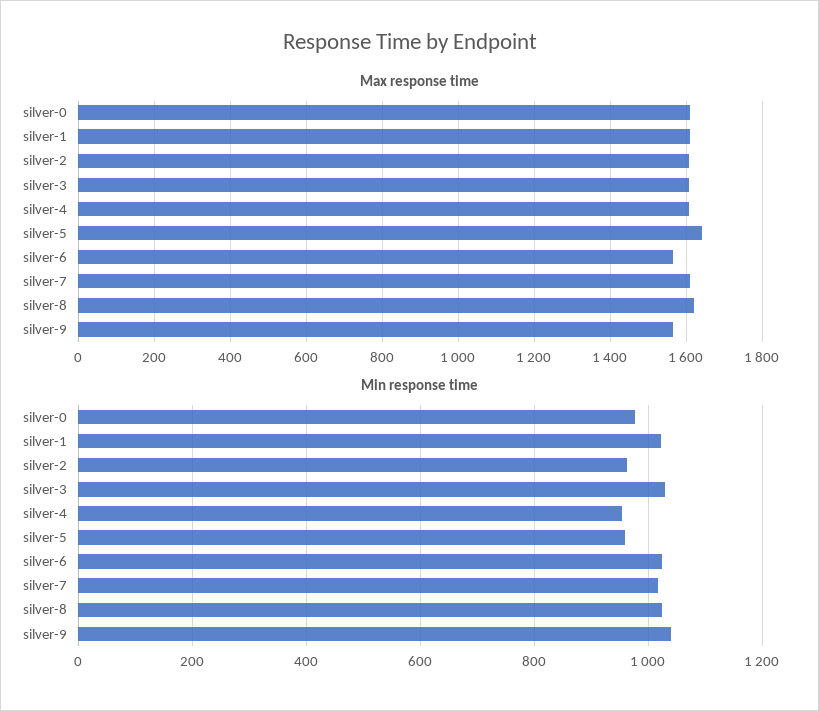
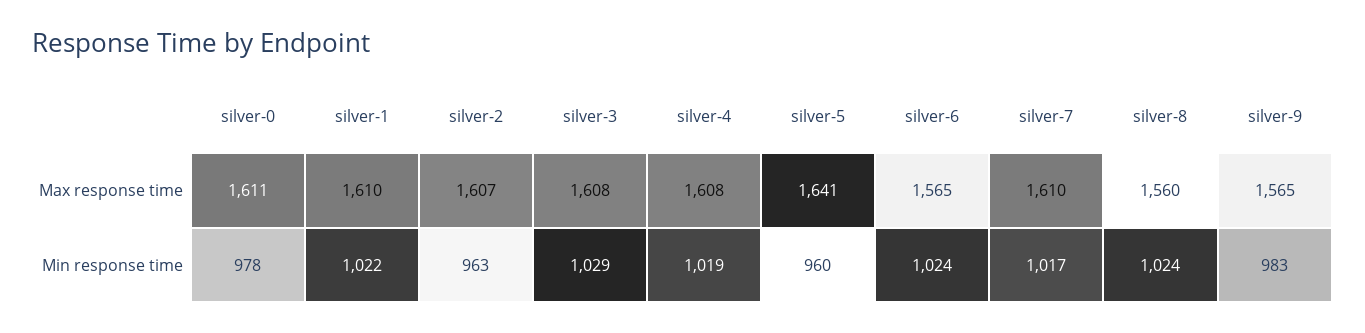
  {
    "Max response time": {
      "silver-0": 1611,
      "silver-1": 1610,
      "silver-2": 1607,
      "silver-3": 1608,
      "silver-4": 1608,
      "silver-5": 1641,
      "silver-6": 1565,
      "silver-7": 1610,
-     "silver-8": 1620,
+     "silver-8": 1560,
      "silver-9": 1565
    },
    "Min response time": {
      "silver-0": 978,
      "silver-1": 1022,
      "silver-2": 963,
      "silver-3": 1029,
-     "silver-4": 960,
+     "silver-4": 1019,
      "silver-5": 960,
      "silver-6": 1024,
      "silver-7": 1017,
      "silver-8": 1024,
-     "silver-9": 1040
+     "silver-9": 983
    }
  }

